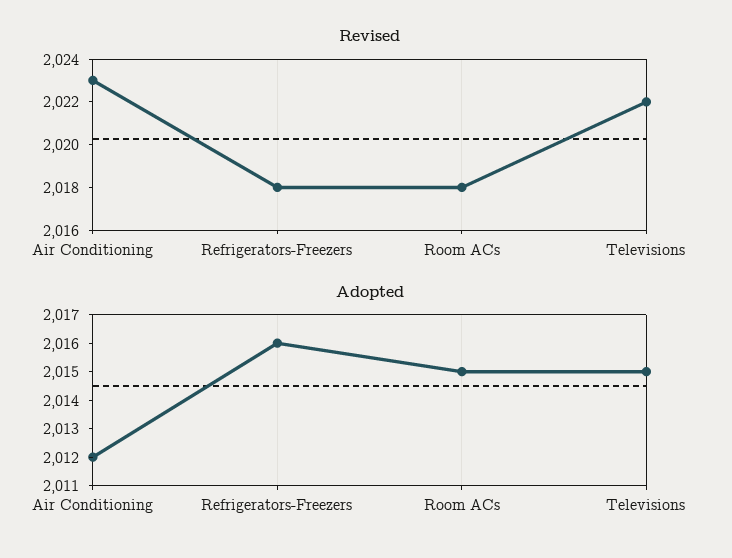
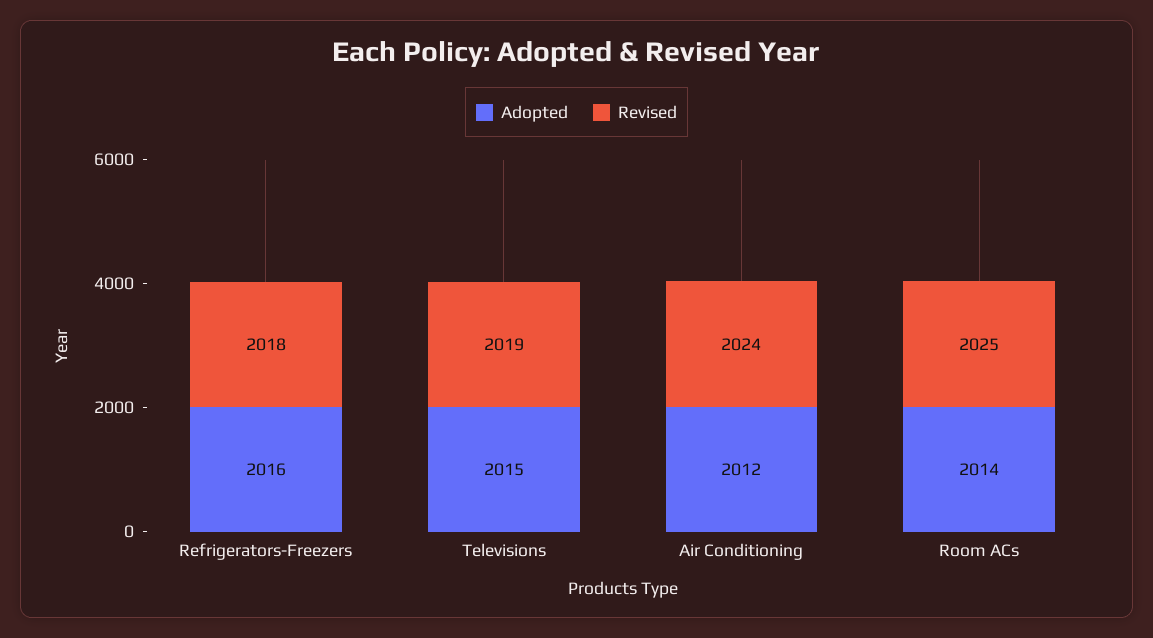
  {
    "Revised": {
-     "Air Conditioning": 2023,
+     "Air Conditioning": 2024,
      "Refrigerators-Freezers": 2018,
-     "Room ACs": 2018,
+     "Room ACs": 2025,
-     "Televisions": 2022
+     "Televisions": 2019
    },
    "Adopted": {
      "Air Conditioning": 2012,
      "Refrigerators-Freezers": 2016,
-     "Room ACs": 2015,
+     "Room ACs": 2014,
      "Televisions": 2015
    }
  }

